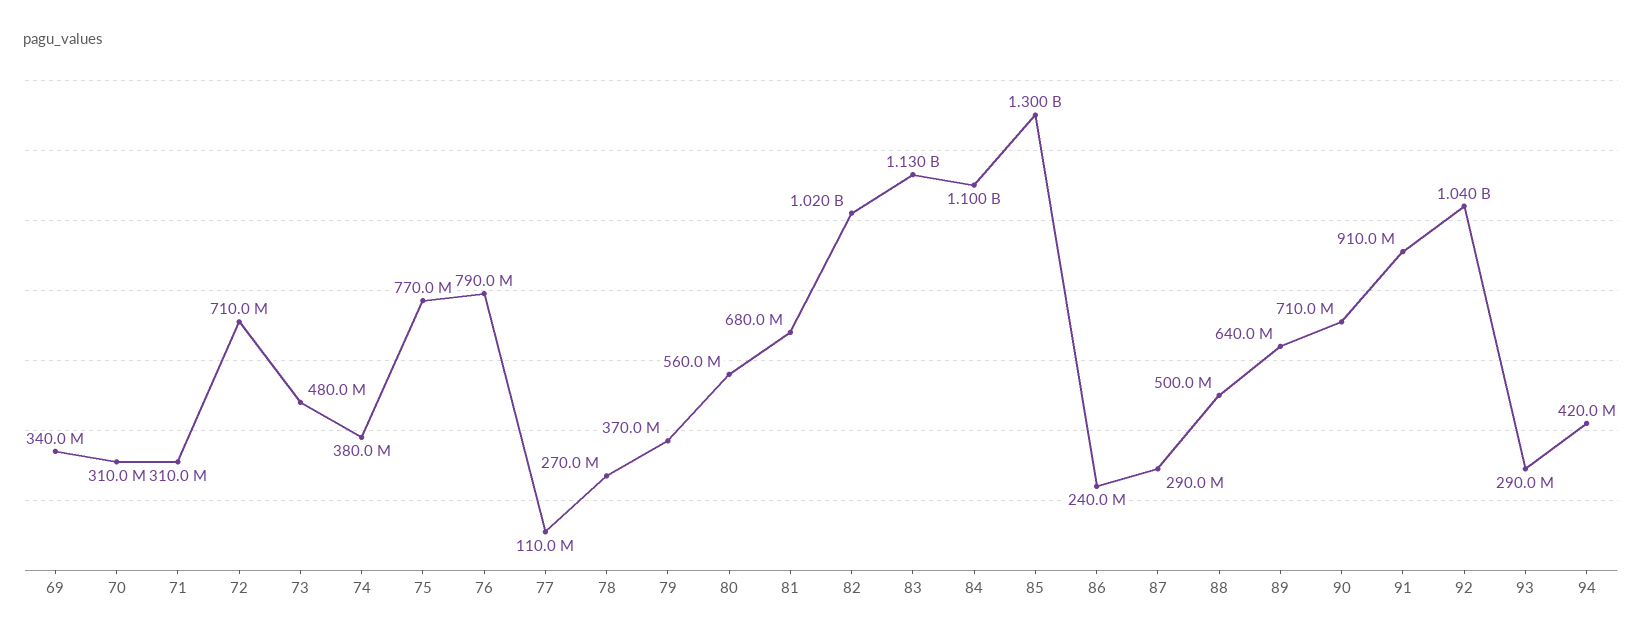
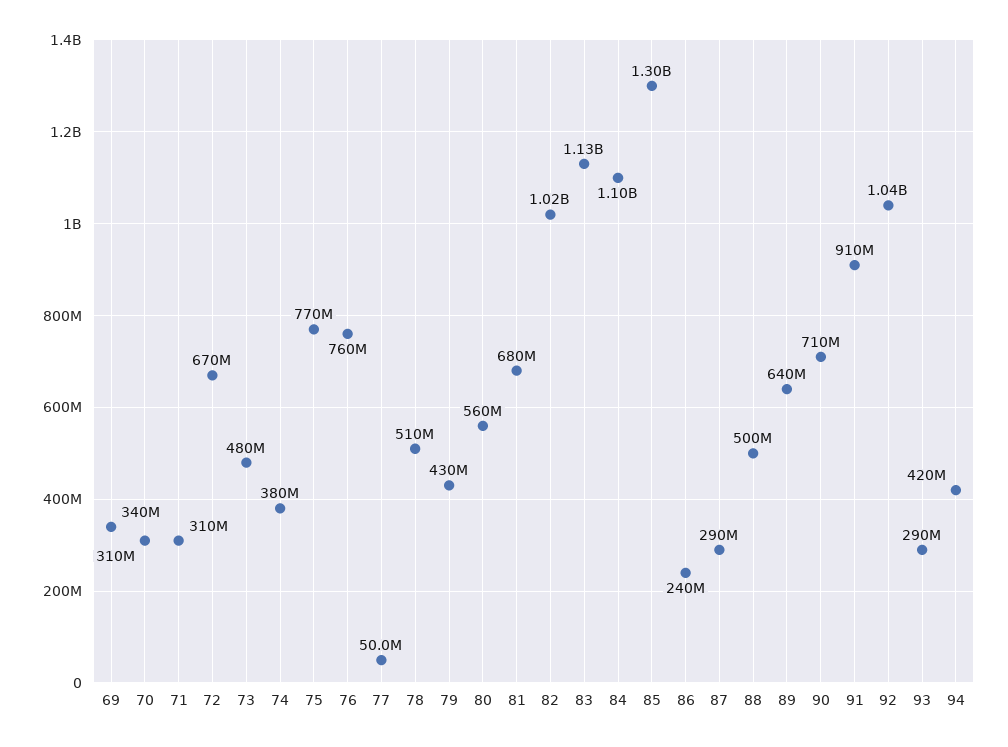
  {
    "69": 340000000,
    "70": 310000000,
    "71": 310000000,
-   "72": 710000000,
+   "72": 670000000,
    "73": 480000000,
    "74": 380000000,
    "75": 770000000,
-   "76": 790000000,
+   "76": 760000000,
-   "77": 110000000,
+   "77": 50000000,
-   "78": 270000000,
+   "78": 510000000,
-   "79": 370000000,
+   "79": 430000000,
    "80": 560000000,
    "81": 680000000,
    "82": 1020000000,
    "83": 1130000000,
    "84": 1100000000,
    "85": 1300000000,
    "86": 240000000,
    "87": 290000000,
    "88": 500000000,
    "89": 640000000,
    "90": 710000000,
    "91": 910000000,
    "92": 1040000000,
    "93": 290000000,
    "94": 420000000
  }

